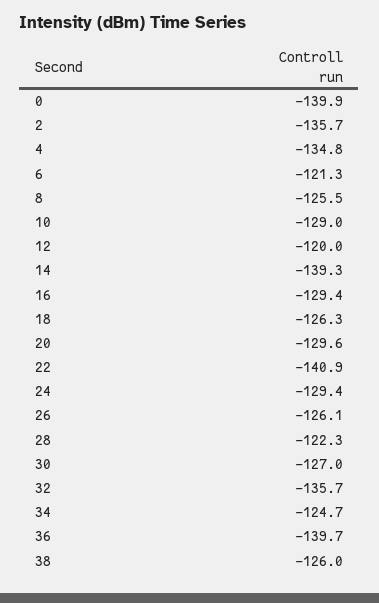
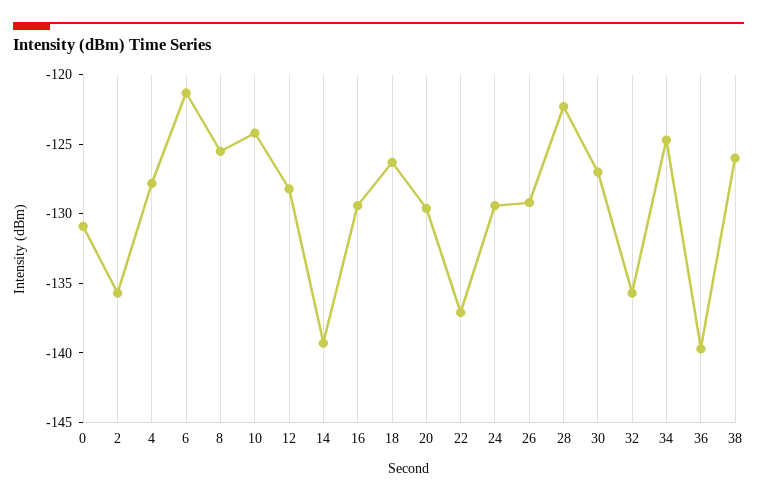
  {
-   "0": -139.9,
+   "0": -131,
    "2": -135.7,
-   "4": -134.8,
+   "4": -128,
    "6": -121.3,
    "8": -125.5,
-   "10": -129,
+   "10": -124,
-   "12": -120,
+   "12": -128,
    "14": -139.3,
    "16": -129.4,
    "18": -126.3,
    "20": -129.6,
-   "22": -140.9,
+   "22": -137,
    "24": -129.4,
-   "26": -126.1,
+   "26": -129,
    "28": -122.3,
    "30": -127,
    "32": -135.7,
    "34": -124.7,
    "36": -139.7,
    "38": -126
  }

